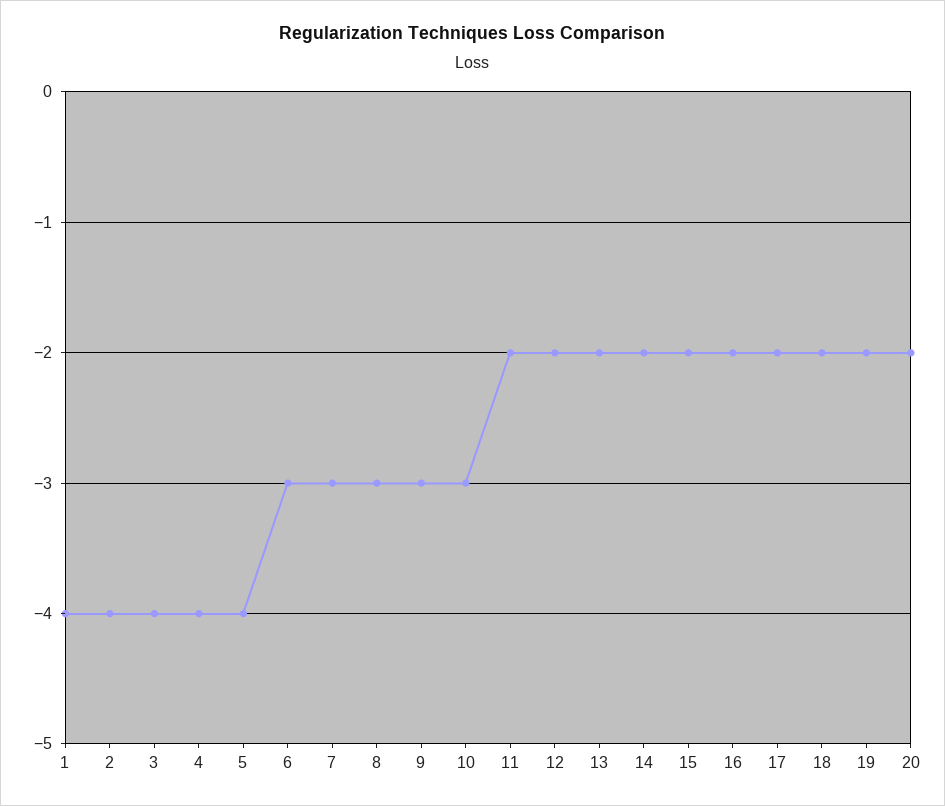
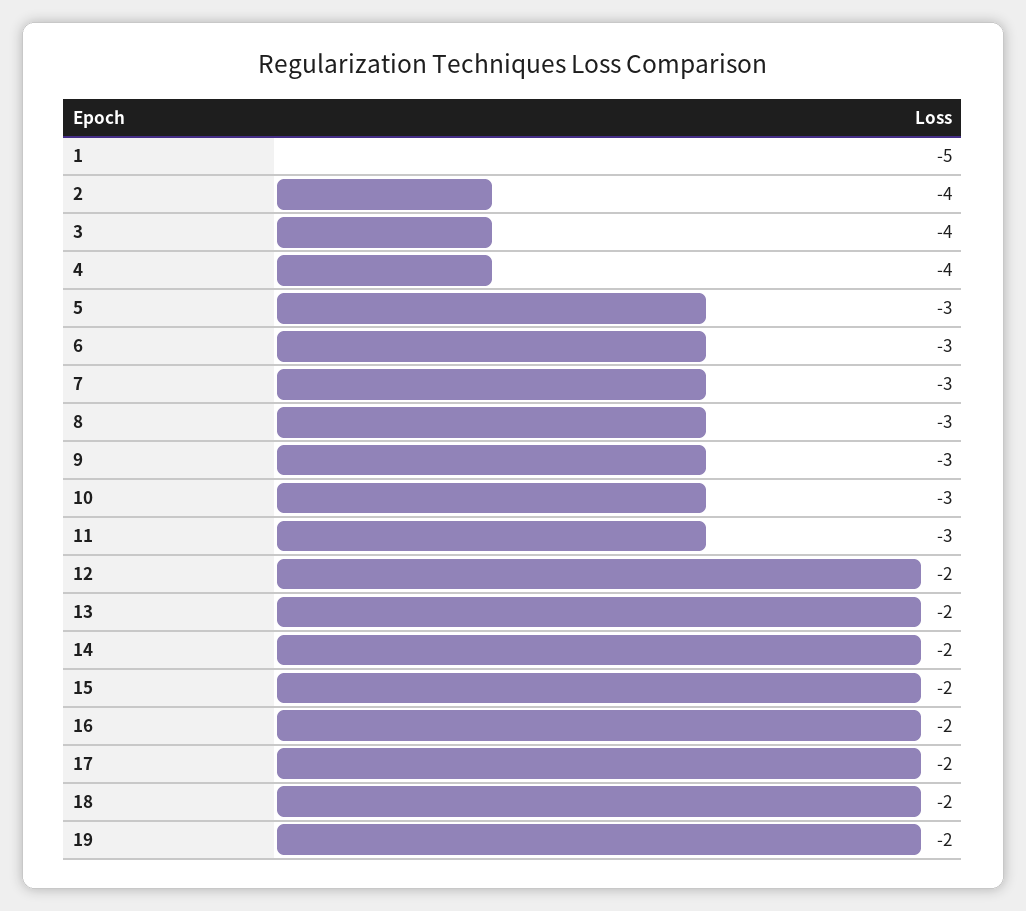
  {
-   "1": -4,
+   "1": -5,
    "2": -4,
    "3": -4,
    "4": -4,
-   "5": -4,
+   "5": -3,
    "6": -3,
    "7": -3,
    "8": -3,
    "9": -3,
    "10": -3,
-   "11": -2,
+   "11": -3,
    "12": -2,
    "13": -2,
    "14": -2,
    "15": -2,
    "16": -2,
    "17": -2,
    "18": -2,
-   "19": -2,
+   "19": -2
-   "20": -2
  }

